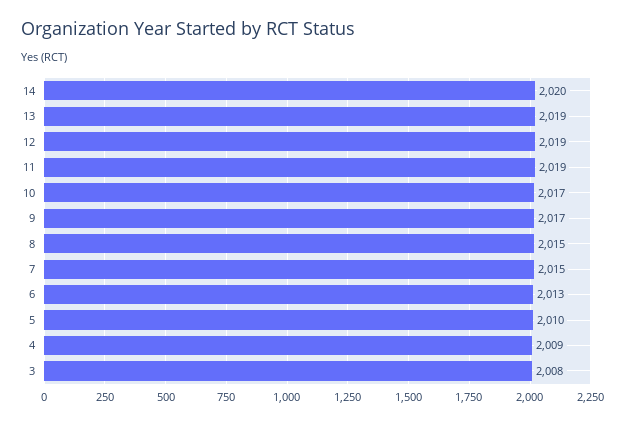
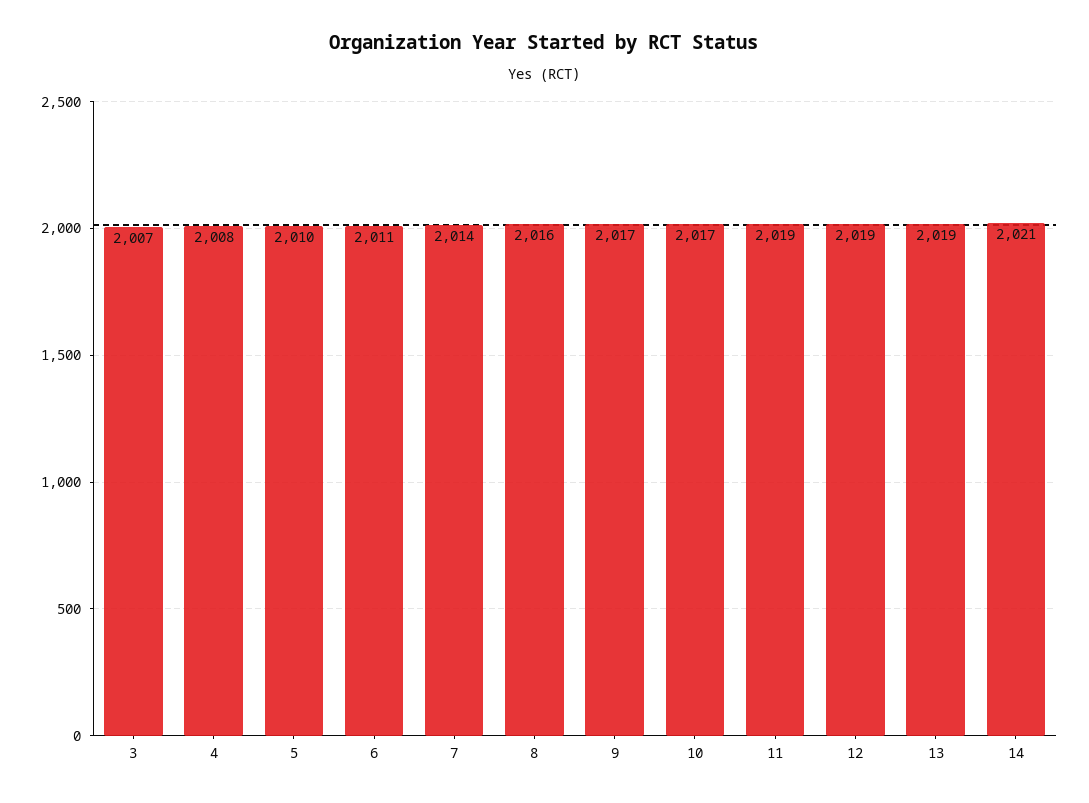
  {
-   "14": 2020,
+   "14": 2021,
    "13": 2019,
    "12": 2019,
    "11": 2019,
    "10": 2017,
    "9": 2017,
-   "8": 2015,
+   "8": 2016,
-   "7": 2015,
+   "7": 2014,
-   "6": 2013,
+   "6": 2011,
    "5": 2010,
-   "4": 2009,
+   "4": 2008,
-   "3": 2008
+   "3": 2007
  }

